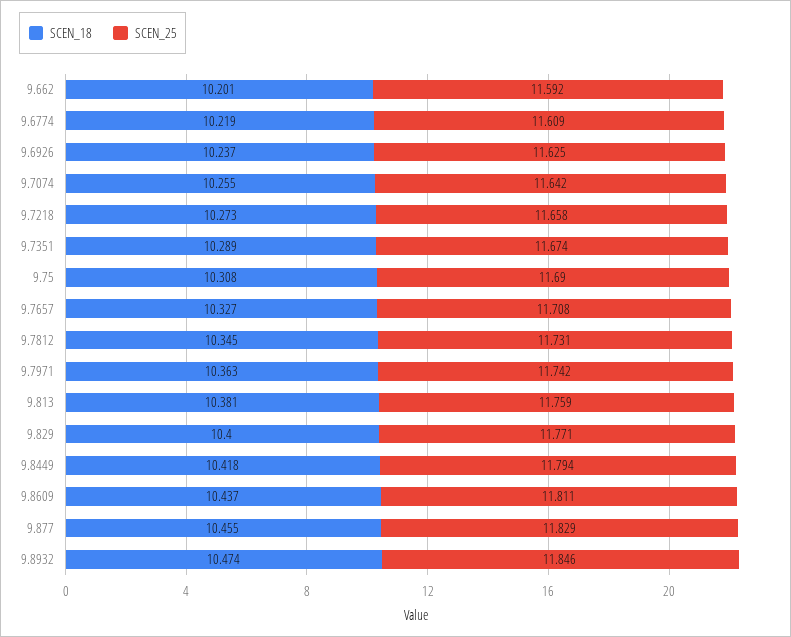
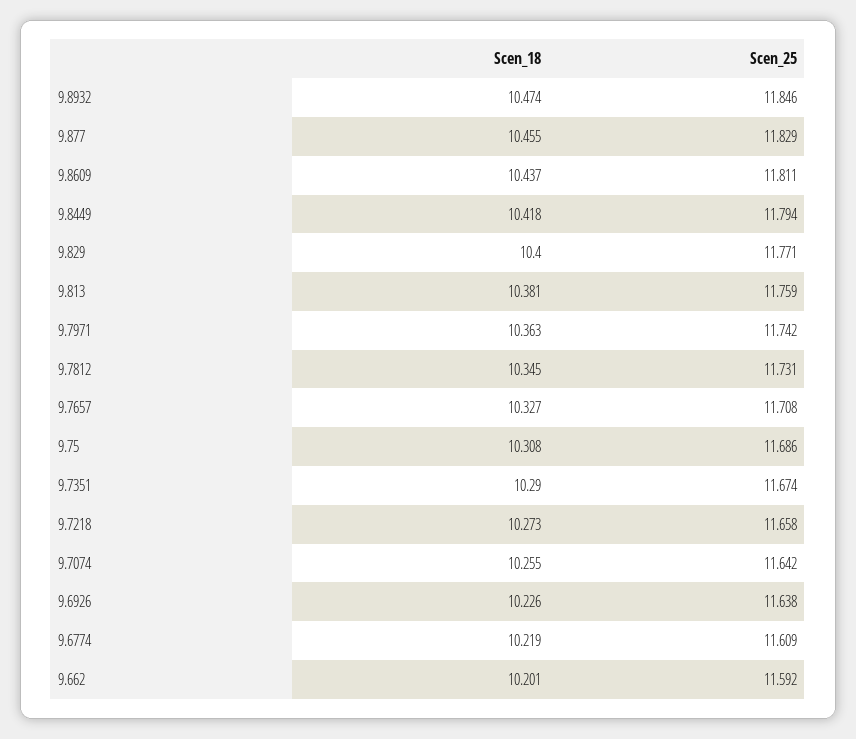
  {
    "SCEN_18": {
      "9.662": 10.201,
      "9.6774": 10.219,
-     "9.6926": 10.237,
+     "9.6926": 10.226,
      "9.7074": 10.255,
      "9.7218": 10.273,
-     "9.7351": 10.289,
+     "9.7351": 10.29,
      "9.75": 10.308,
      "9.7657": 10.327,
      "9.7812": 10.345,
      "9.7971": 10.363,
      "9.813": 10.381,
      "9.829": 10.4,
      "9.8449": 10.418,
      "9.8609": 10.437,
      "9.877": 10.455,
      "9.8932": 10.474
    },
    "SCEN_25": {
      "9.662": 11.592,
      "9.6774": 11.609,
-     "9.6926": 11.625,
+     "9.6926": 11.638,
      "9.7074": 11.642,
      "9.7218": 11.658,
      "9.7351": 11.674,
-     "9.75": 11.69,
+     "9.75": 11.686,
      "9.7657": 11.708,
      "9.7812": 11.731,
      "9.7971": 11.742,
      "9.813": 11.759,
      "9.829": 11.771,
      "9.8449": 11.794,
      "9.8609": 11.811,
      "9.877": 11.829,
      "9.8932": 11.846
    }
  }

